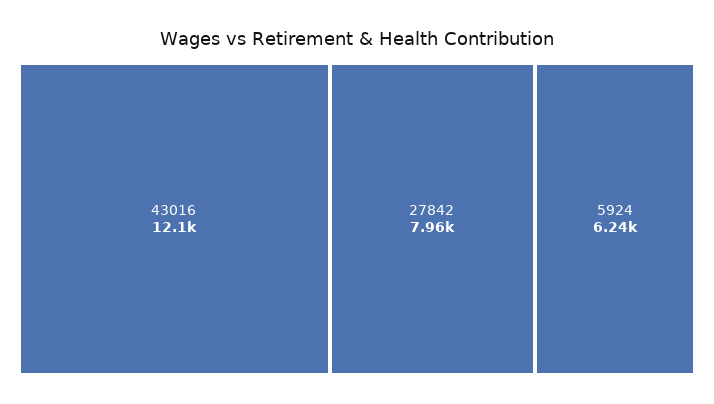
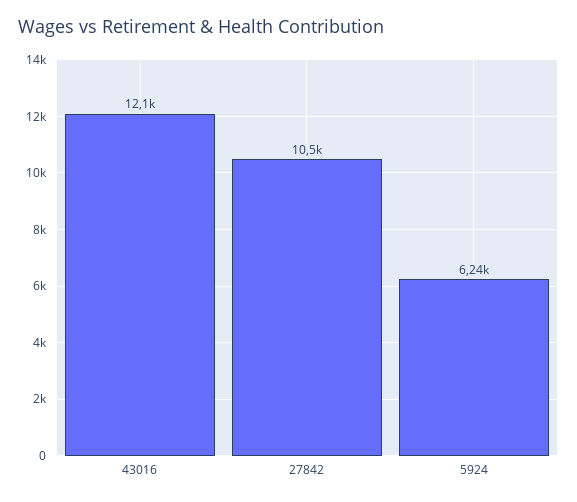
  {
    "43016": 12100,
-   "27842": 7960,
+   "27842": 10500,
    "5924": 6240
  }

